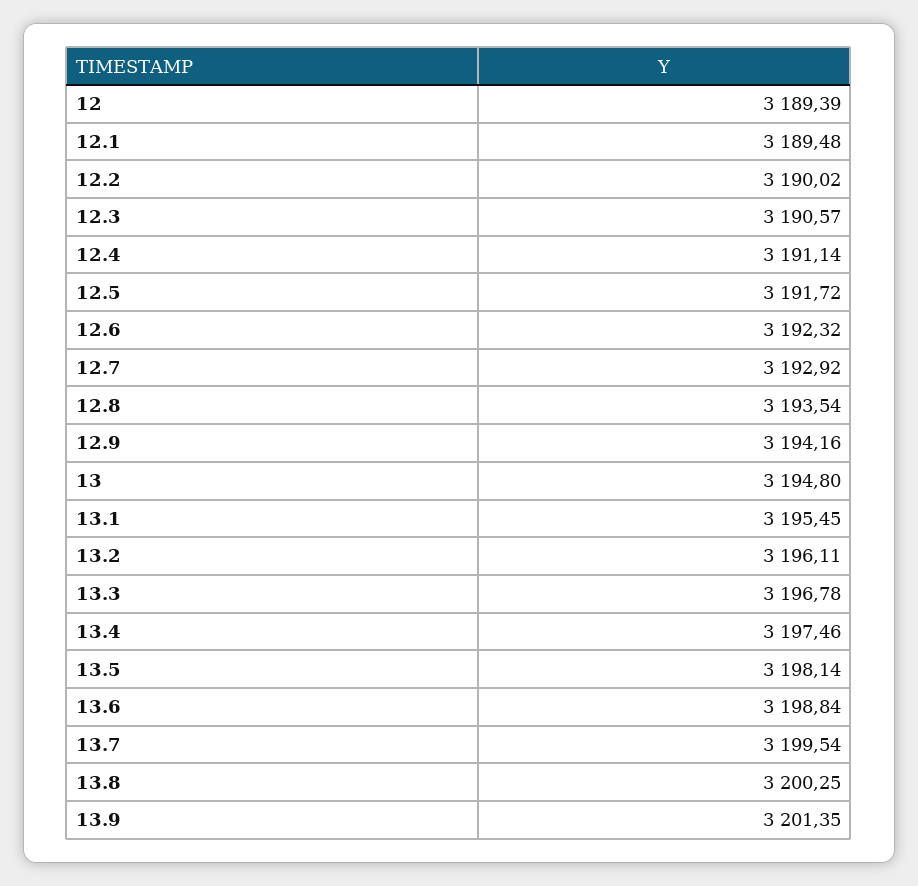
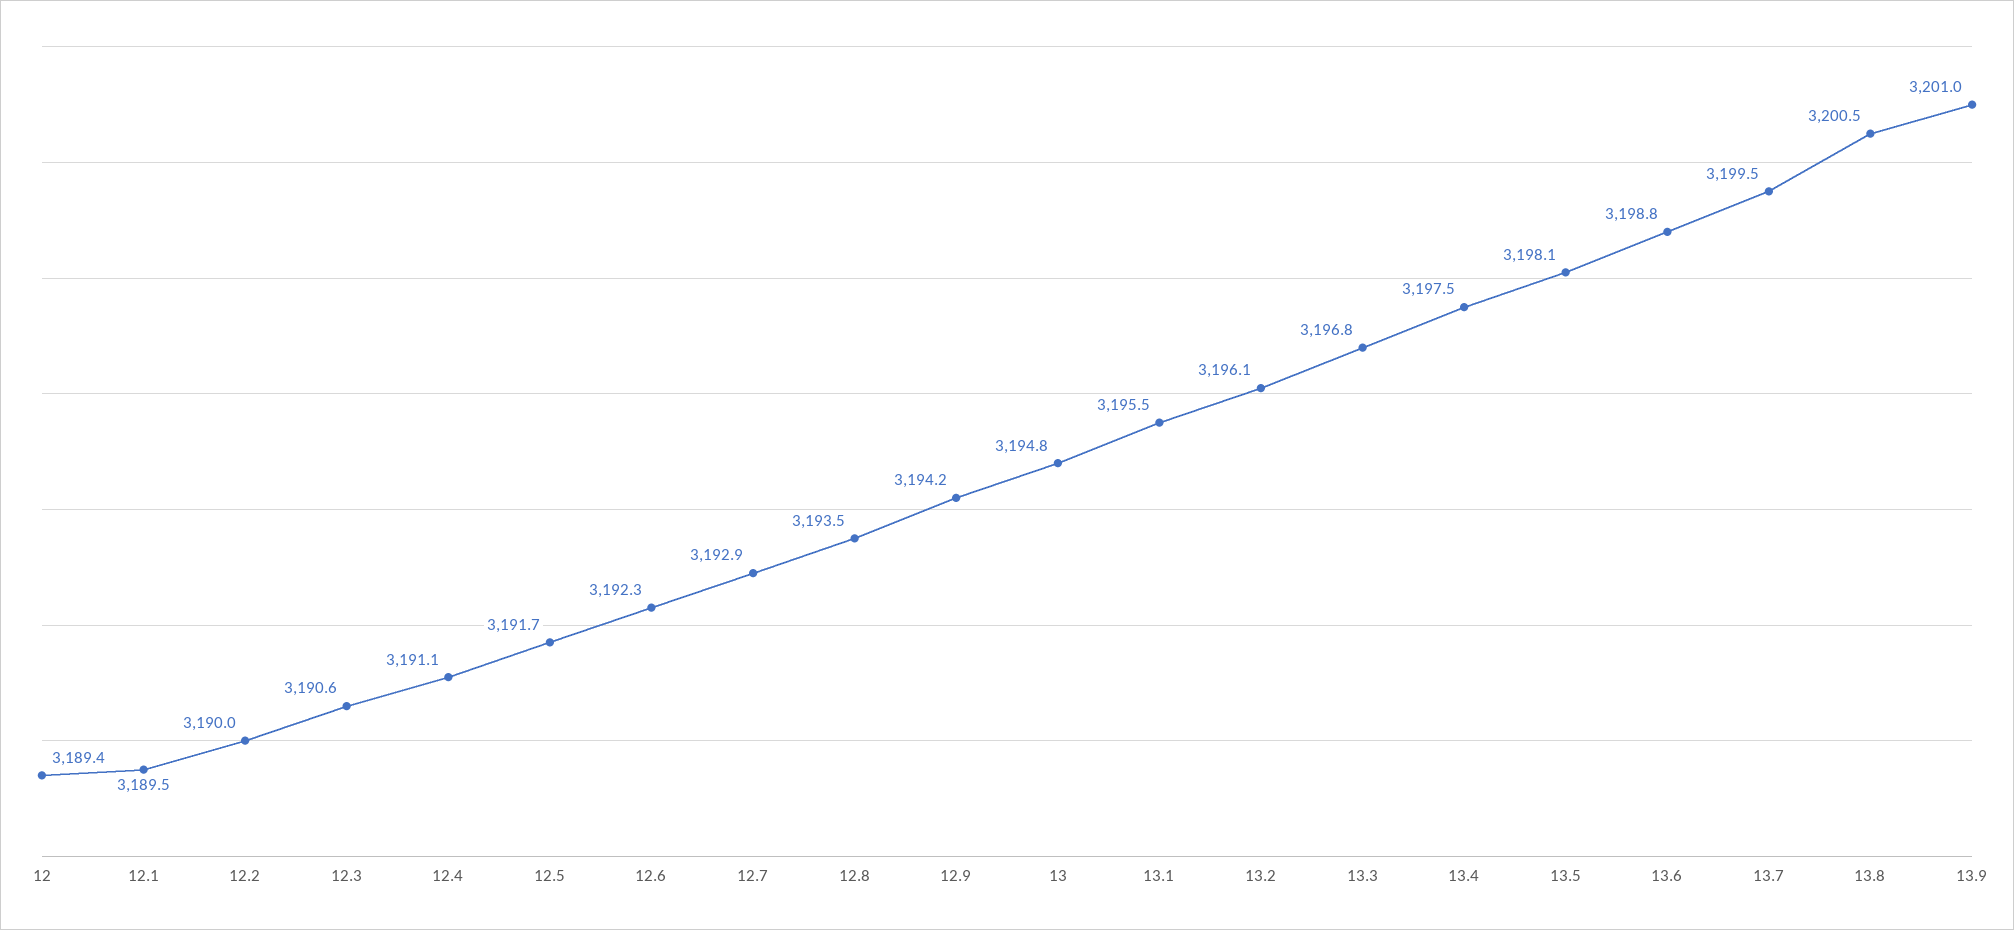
  {
    "12": 3189.39,
    "12.1": 3189.48,
    "12.2": 3190.02,
    "12.3": 3190.57,
    "12.4": 3191.14,
    "12.5": 3191.72,
    "12.6": 3192.32,
    "12.7": 3192.92,
    "12.8": 3193.54,
    "12.9": 3194.16,
    "13": 3194.8,
    "13.1": 3195.45,
    "13.2": 3196.11,
    "13.3": 3196.78,
    "13.4": 3197.46,
    "13.5": 3198.14,
    "13.6": 3198.84,
    "13.7": 3199.54,
-   "13.8": 3200.25,
+   "13.8": 3200.5,
-   "13.9": 3201.35
+   "13.9": 3201
  }

